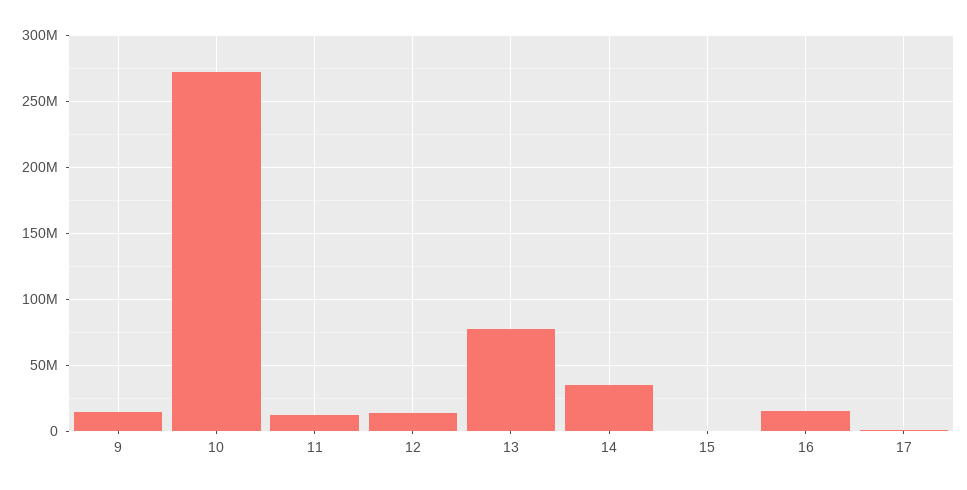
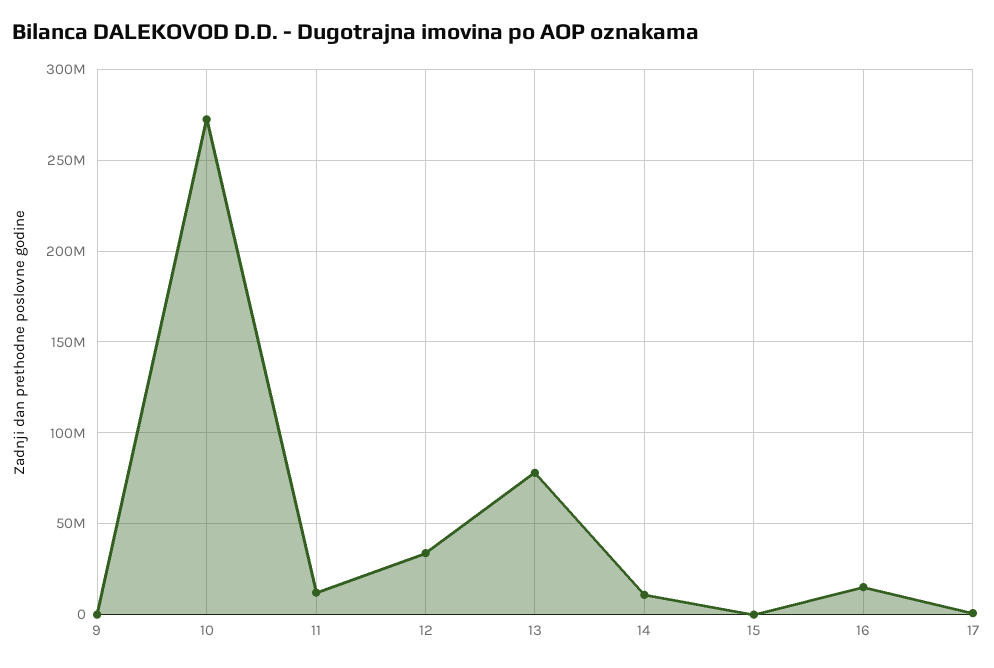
  {
-   "9": 15000000,
+   "9": 0,
    "10": 270000000,
    "11": 10000000,
-   "12": 15000000,
+   "12": 35000000,
    "13": 80000000,
-   "14": 35000000,
+   "14": 10000000,
    "15": 0,
    "16": 15000000,
    "17": 0
  }

